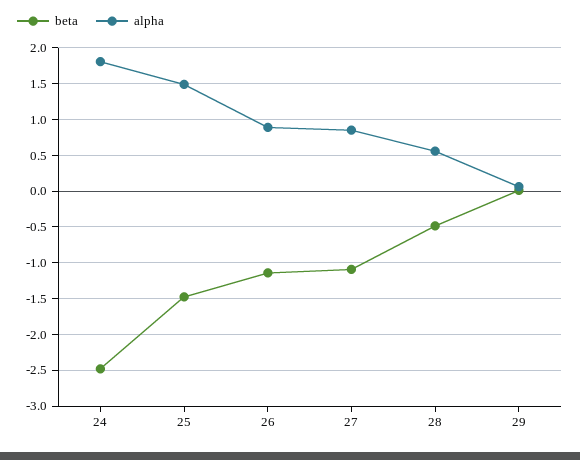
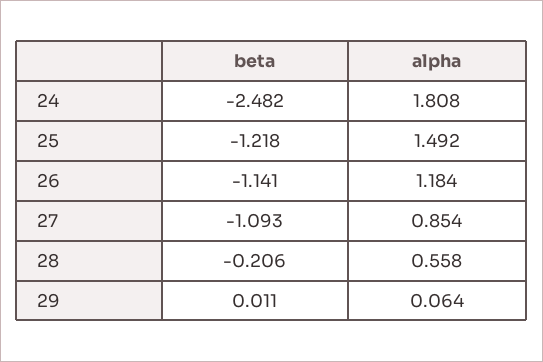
  {
    "beta": {
      "24": -2.482,
-     "25": -1.5,
+     "25": -1.218,
      "26": -1.141,
      "27": -1.093,
-     "28": -0.5,
+     "28": -0.206,
      "29": 0.011
    },
    "alpha": {
      "24": 1.808,
      "25": 1.492,
-     "26": 0.9,
+     "26": 1.184,
      "27": 0.854,
      "28": 0.558,
      "29": 0.064
    }
  }

